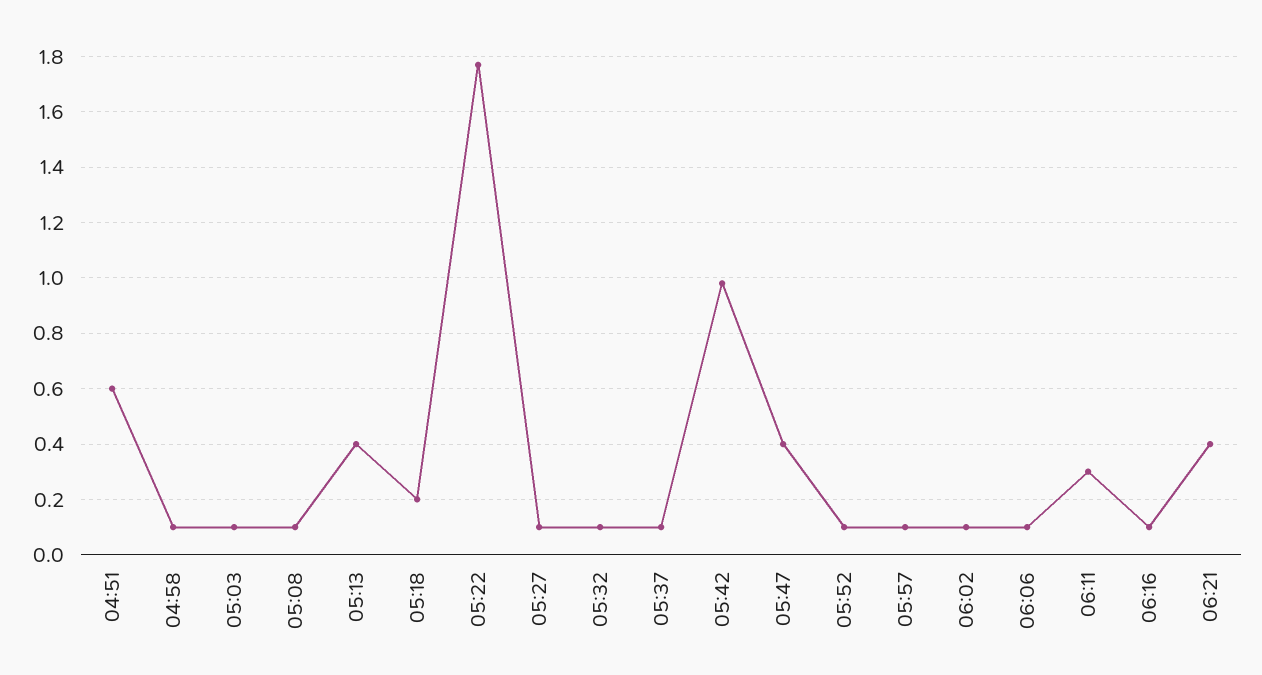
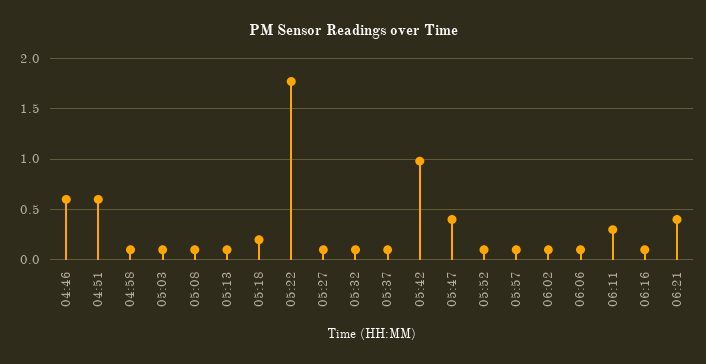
  {
    "04:51": 0.6,
    "04:58": 0.1,
    "05:03": 0.1,
    "05:08": 0.1,
-   "05:13": 0.4,
+   "05:13": 0.1,
    "05:18": 0.2,
    "05:22": 1.75,
    "05:27": 0.1,
    "05:32": 0.1,
    "05:37": 0.1,
    "05:42": 1,
    "05:47": 0.4,
    "05:52": 0.1,
    "05:57": 0.1,
    "06:02": 0.1,
    "06:06": 0.1,
    "06:11": 0.3,
    "06:16": 0.1,
-   "06:21": 0.4
+   "06:21": 0.4,
+   "04:46": 0.6
  }

